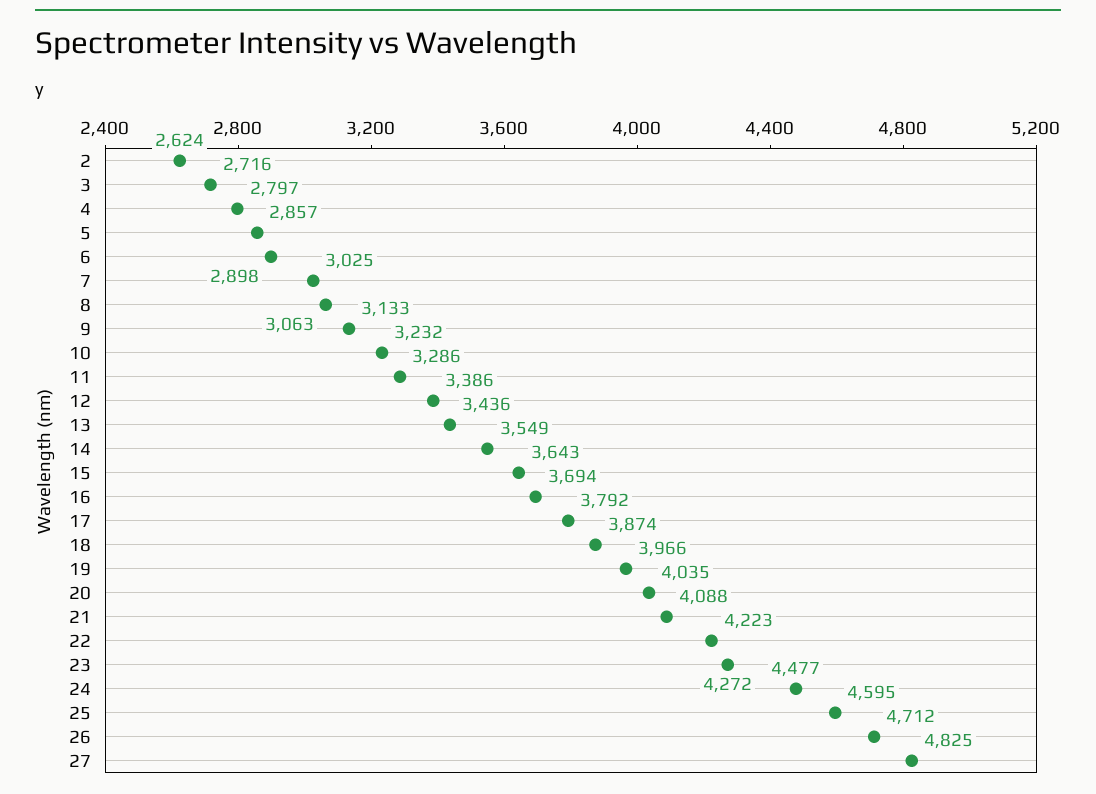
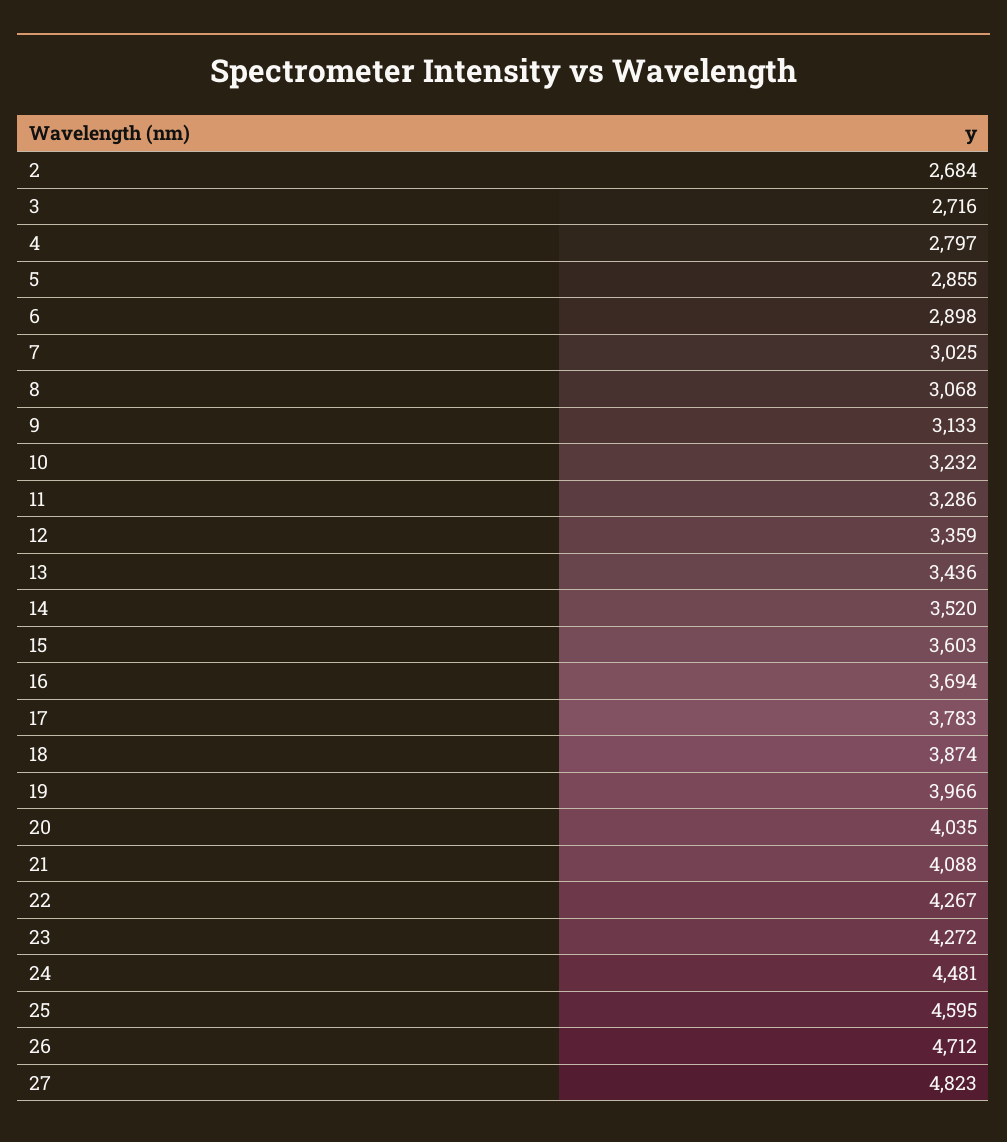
  {
-   "2": 2624,
+   "2": 2684,
    "3": 2716,
    "4": 2797,
-   "5": 2857,
+   "5": 2855,
    "6": 2898,
    "7": 3025,
-   "8": 3063,
+   "8": 3068,
    "9": 3133,
    "10": 3232,
    "11": 3286,
-   "12": 3386,
+   "12": 3359,
    "13": 3436,
-   "14": 3549,
+   "14": 3520,
-   "15": 3643,
+   "15": 3603,
    "16": 3694,
-   "17": 3792,
+   "17": 3783,
    "18": 3874,
    "19": 3966,
    "20": 4035,
    "21": 4088,
-   "22": 4223,
+   "22": 4267,
    "23": 4272,
-   "24": 4477,
+   "24": 4481,
    "25": 4595,
    "26": 4712,
-   "27": 4825
+   "27": 4823
  }

